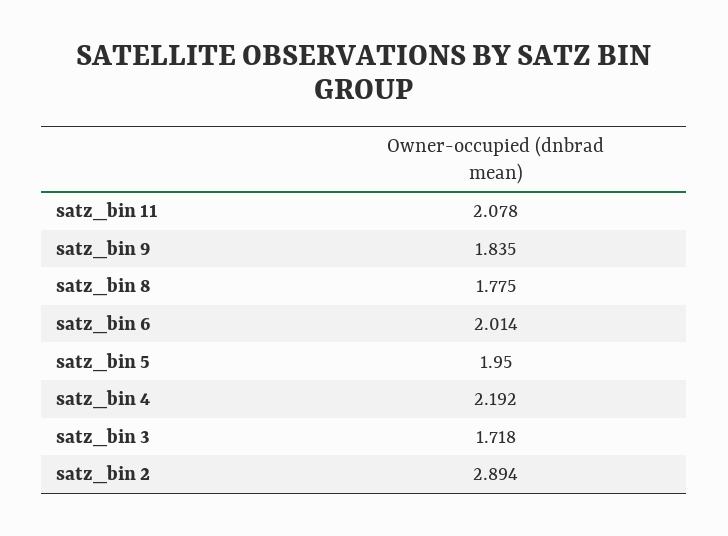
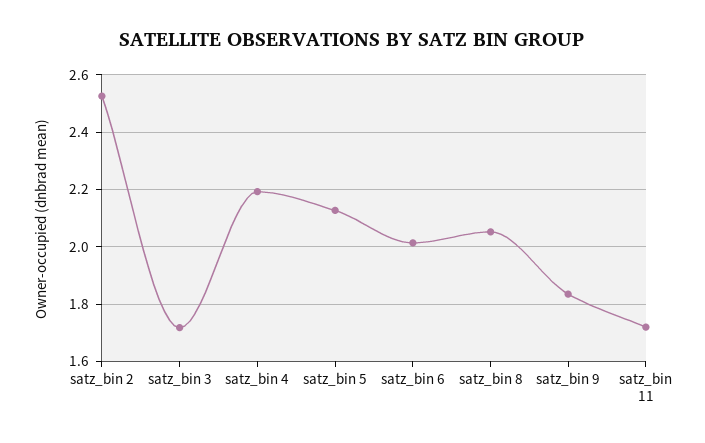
  {
-   "satz_bin 11": 2.078,
+   "satz_bin 11": 1.725,
    "satz_bin 9": 1.835,
-   "satz_bin 8": 1.775,
+   "satz_bin 8": 2.05,
    "satz_bin 6": 2.014,
-   "satz_bin 5": 1.95,
+   "satz_bin 5": 2.125,
    "satz_bin 4": 2.192,
    "satz_bin 3": 1.718,
-   "satz_bin 2": 2.894
+   "satz_bin 2": 2.525
  }

